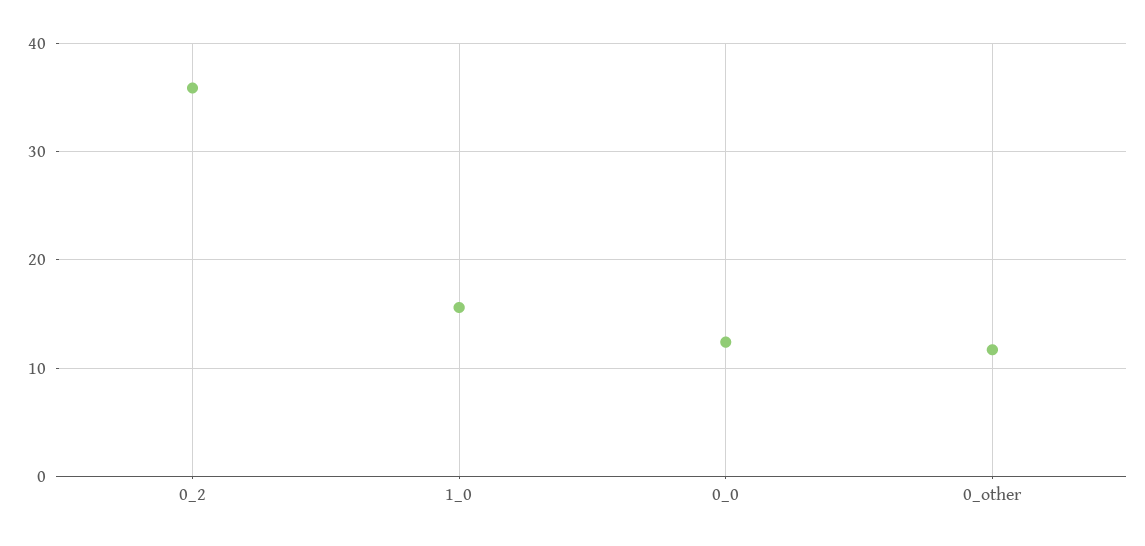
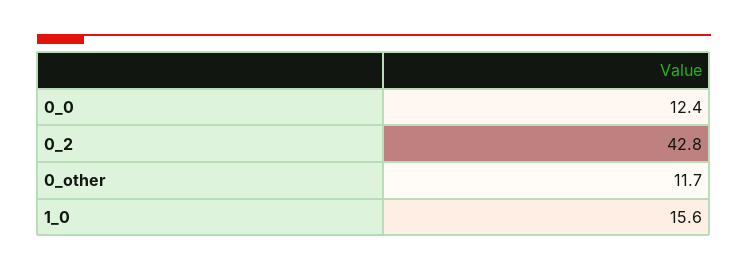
  {
-   "0_2": 36,
+   "0_2": 42.8,
    "1_0": 15.6,
    "0_0": 12.4,
    "0_other": 11.7
  }

